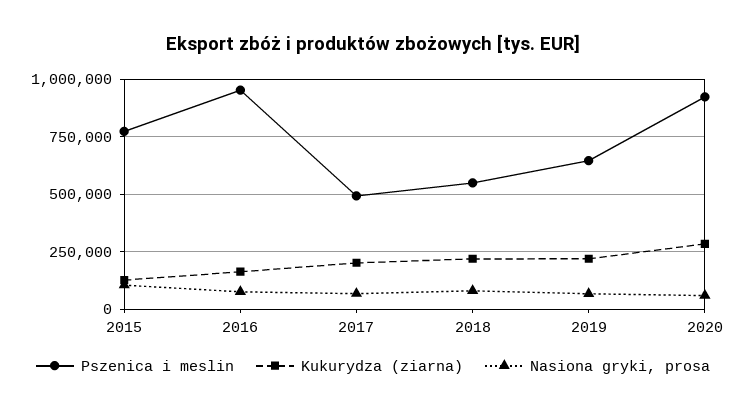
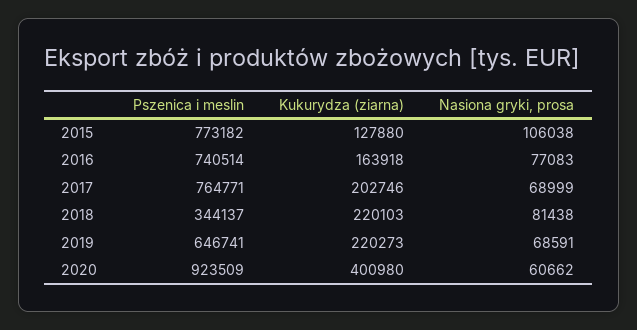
  {
    "Pszenica i meslin": {
      "2015": 773182,
-     "2016": 950000,
+     "2016": 740514,
-     "2017": 500000,
+     "2017": 764771,
-     "2018": 550000,
+     "2018": 344137,
      "2019": 646741,
      "2020": 923509
    },
    "Kukurydza (ziarna)": {
      "2015": 127880,
      "2016": 163918,
      "2017": 202746,
      "2018": 220103,
      "2019": 220273,
-     "2020": 300000
+     "2020": 400980
    },
    "Nasiona gryki, prosa": {
      "2015": 106038,
      "2016": 77083,
      "2017": 68999,
      "2018": 81438,
      "2019": 68591,
      "2020": 60662
    }
  }

